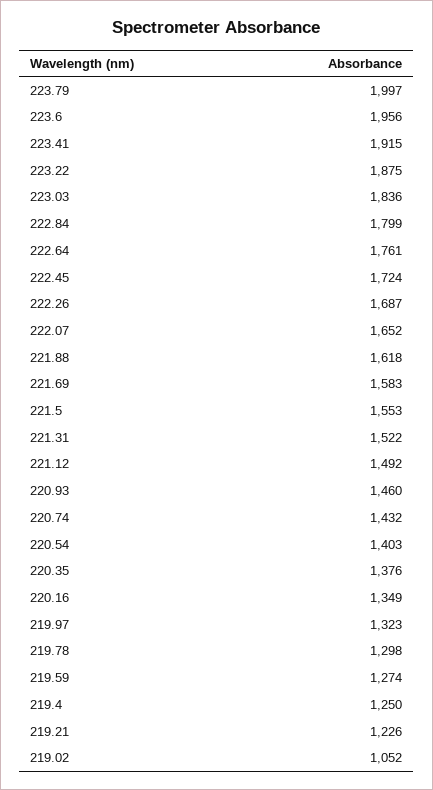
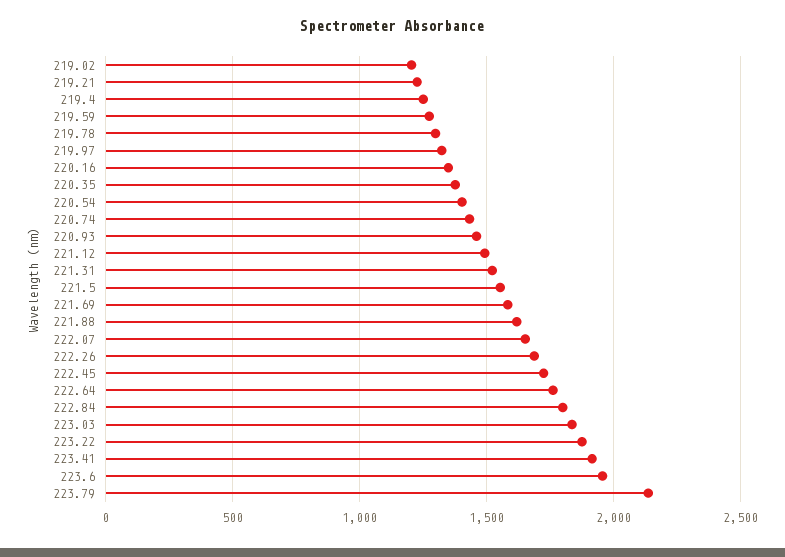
  {
-   "223.79": 1997,
+   "223.79": 2150,
    "223.6": 1956,
    "223.41": 1915,
    "223.22": 1875,
    "223.03": 1836,
    "222.84": 1799,
    "222.64": 1761,
    "222.45": 1724,
    "222.26": 1687,
    "222.07": 1652,
    "221.88": 1618,
    "221.69": 1583,
    "221.5": 1553,
    "221.31": 1522,
    "221.12": 1492,
    "220.93": 1460,
    "220.74": 1432,
    "220.54": 1403,
    "220.35": 1376,
    "220.16": 1349,
    "219.97": 1323,
    "219.78": 1298,
    "219.59": 1274,
    "219.4": 1250,
    "219.21": 1226,
-   "219.02": 1052
+   "219.02": 1200
  }

